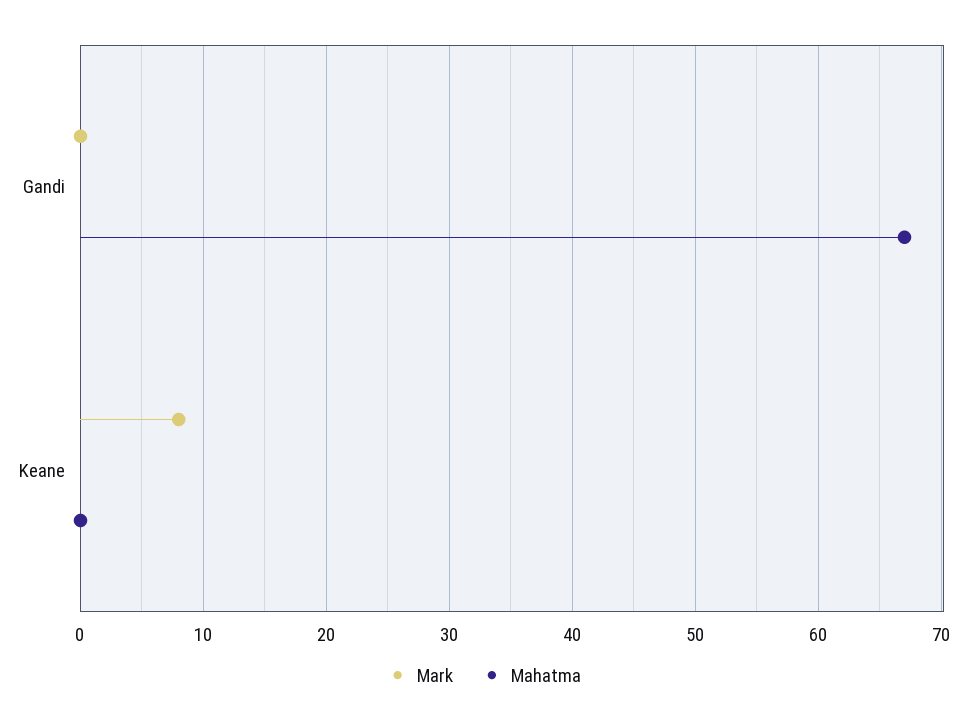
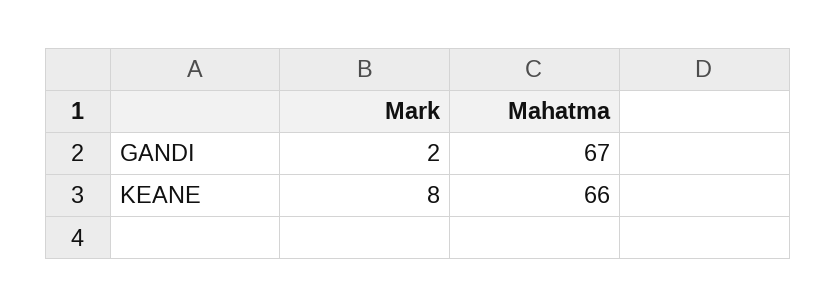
  {
    "Mark": {
-     "Gandi": 0,
+     "Gandi": 2,
      "Keane": 8
    },
    "Mahatma": {
      "Gandi": 67,
-     "Keane": 0
+     "Keane": 66
    }
  }

